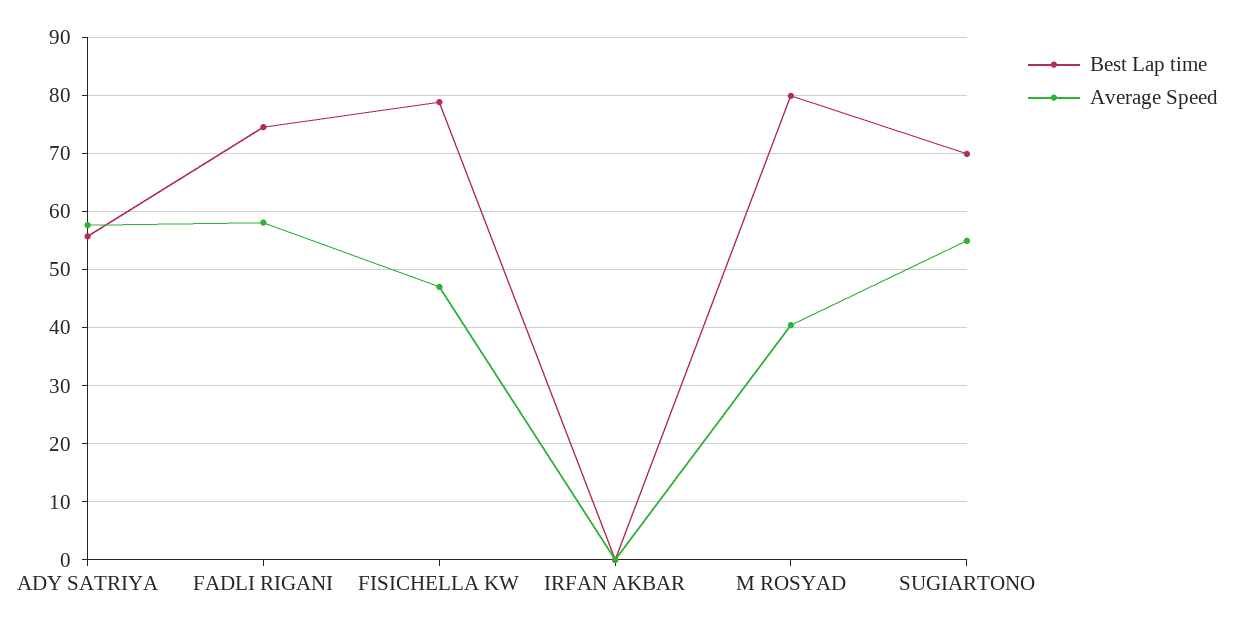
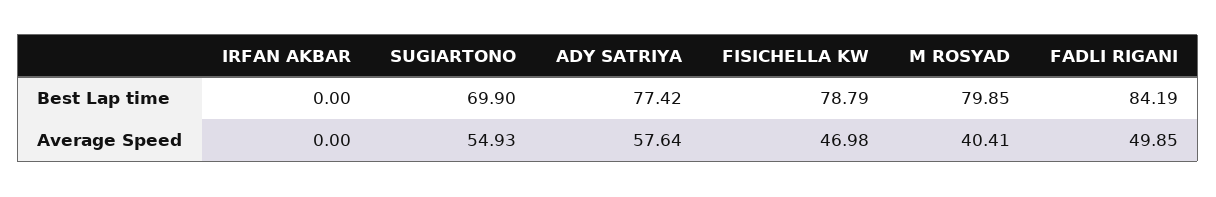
  {
    "Best Lap time": {
-     "ADY SATRIYA": 56,
+     "ADY SATRIYA": 77.42,
-     "FADLI RIGANI": 74,
+     "FADLI RIGANI": 84.19,
      "FISICHELLA KW": 78.79,
      "IRFAN AKBAR": 0,
      "M ROSYAD": 79.85,
      "SUGIARTONO": 69.9
    },
    "Average Speed": {
      "ADY SATRIYA": 57.64,
-     "FADLI RIGANI": 58,
+     "FADLI RIGANI": 49.85,
      "FISICHELLA KW": 46.98,
      "IRFAN AKBAR": 0,
      "M ROSYAD": 40.41,
      "SUGIARTONO": 54.93
    }
  }

